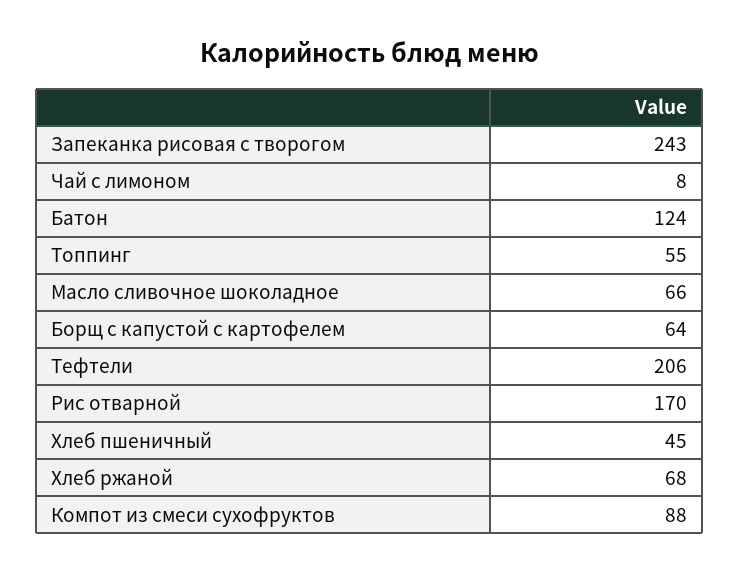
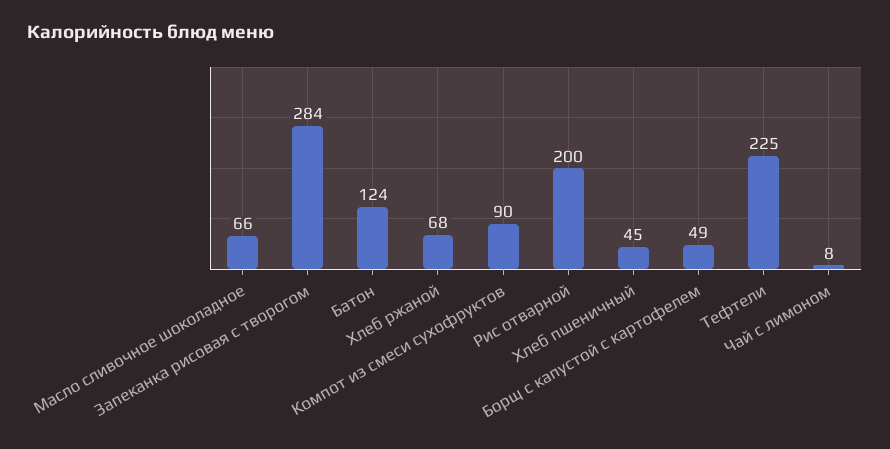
  {
-   "Запеканка рисовая с творогом": 243,
+   "Запеканка рисовая с творогом": 284,
    "Чай с лимоном": 8,
    "Батон": 124,
-   "Топпинг": 55,
    "Масло сливочное шоколадное": 66,
-   "Борщ с капустой с картофелем": 64,
+   "Борщ с капустой с картофелем": 49,
-   "Тефтели": 206,
+   "Тефтели": 225,
-   "Рис отварной": 170,
+   "Рис отварной": 200,
    "Хлеб пшеничный": 45,
    "Хлеб ржаной": 68,
-   "Компот из смеси сухофруктов": 88
+   "Компот из смеси сухофруктов": 90
  }

